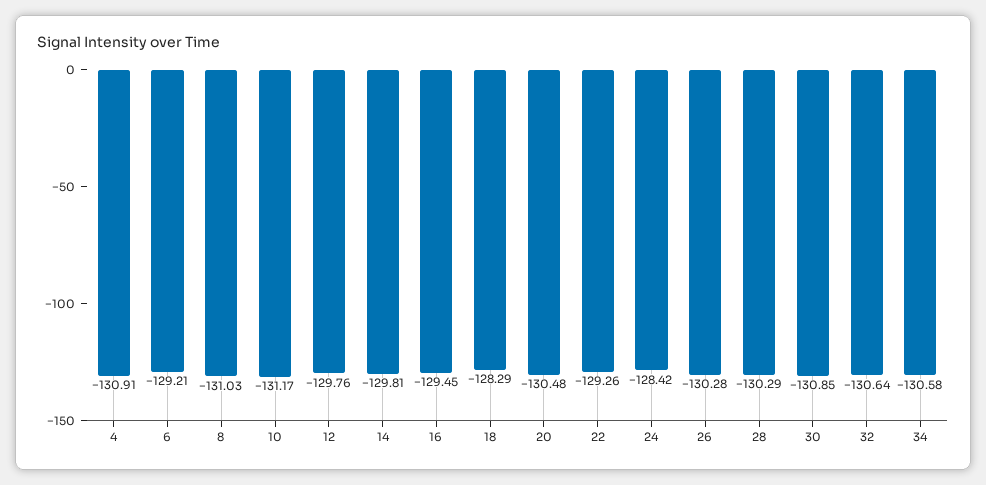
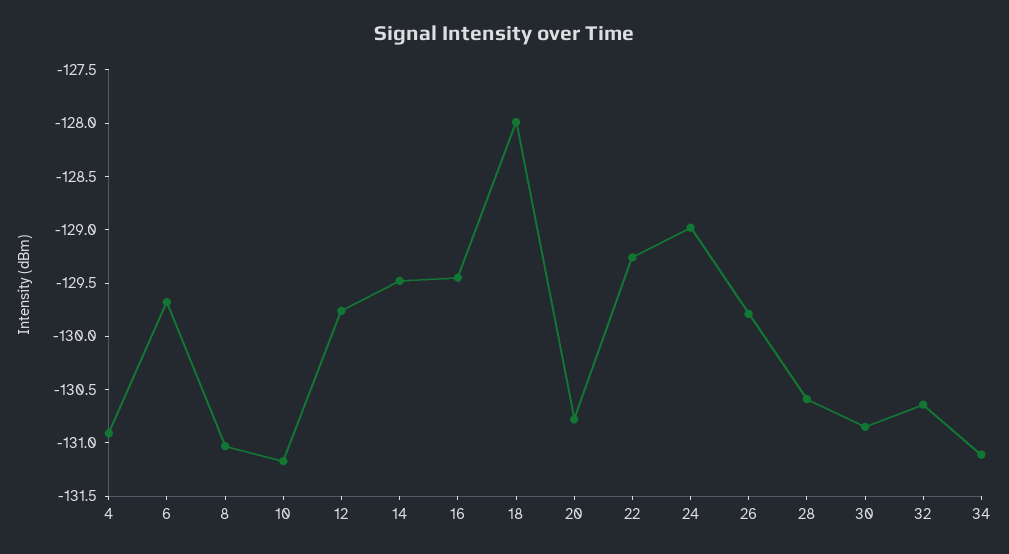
  {
    "4": -130.91,
-   "6": -129.21,
+   "6": -129.7,
    "8": -131.03,
    "10": -131.17,
    "12": -129.76,
-   "14": -129.81,
+   "14": -129.5,
    "16": -129.45,
-   "18": -128.29,
+   "18": -128,
-   "20": -130.48,
+   "20": -130.8,
    "22": -129.26,
-   "24": -128.42,
+   "24": -129,
-   "26": -130.28,
+   "26": -129.8,
-   "28": -130.29,
+   "28": -130.6,
    "30": -130.85,
    "32": -130.64,
-   "34": -130.58
+   "34": -131.1
  }

